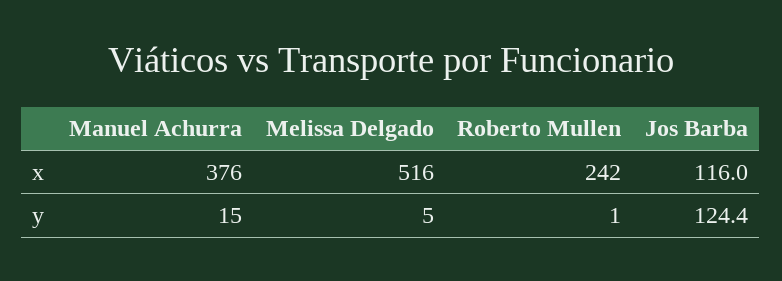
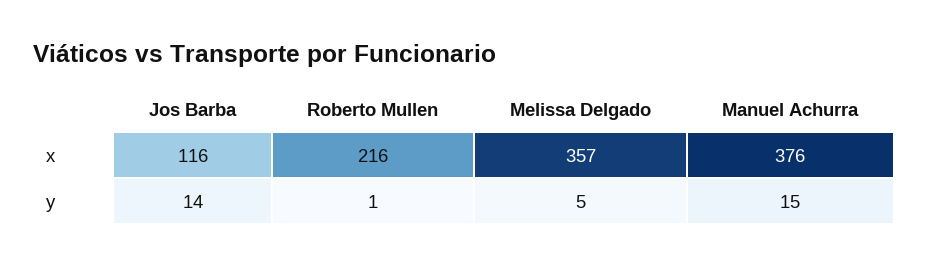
  {
    "Manuel Achurra": {
      "x": 376,
      "y": 15
    },
    "Melissa Delgado": {
-     "x": 516,
+     "x": 357,
      "y": 5
    },
    "Roberto Mullen": {
-     "x": 242,
+     "x": 216,
      "y": 1
    },
    "Jos Barba": {
      "x": 116,
-     "y": 124.4
+     "y": 14
    }
  }

